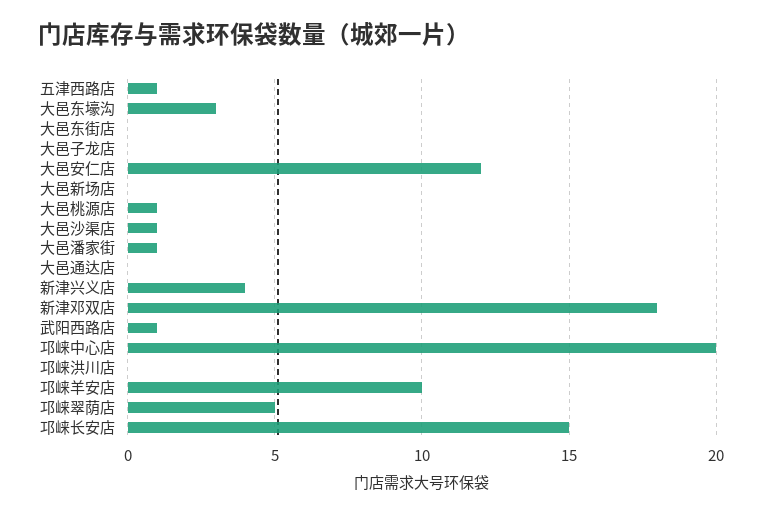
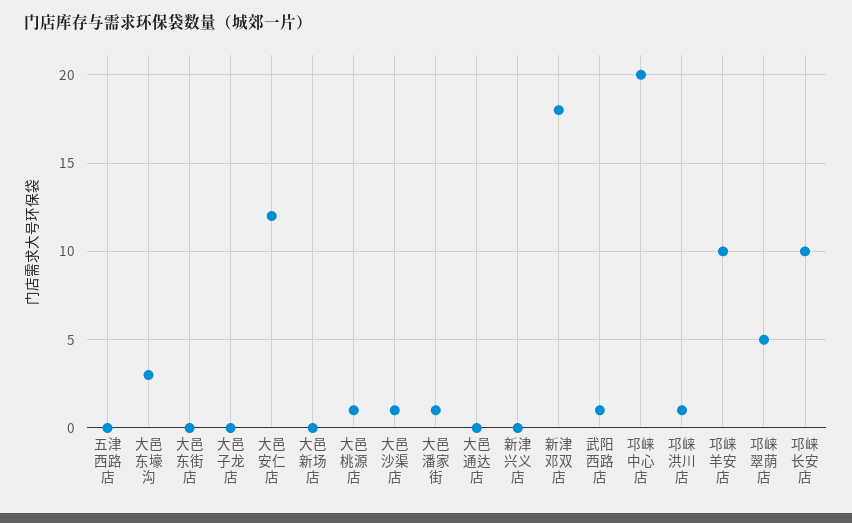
  {
-   "五津西路店": 1,
+   "五津西路店": 0,
    "大邑东壕沟": 3,
    "大邑东街店": 0,
    "大邑子龙店": 0,
    "大邑安仁店": 12,
    "大邑新场店": 0,
    "大邑桃源店": 1,
    "大邑沙渠店": 1,
    "大邑潘家街": 1,
    "大邑通达店": 0,
-   "新津兴义店": 4,
+   "新津兴义店": 0,
    "新津邓双店": 18,
    "武阳西路店": 1,
    "邛崃中心店": 20,
-   "邛崃洪川店": 0,
+   "邛崃洪川店": 1,
    "邛崃羊安店": 10,
    "邛崃翠荫店": 5,
-   "邛崃长安店": 15
+   "邛崃长安店": 10
  }

